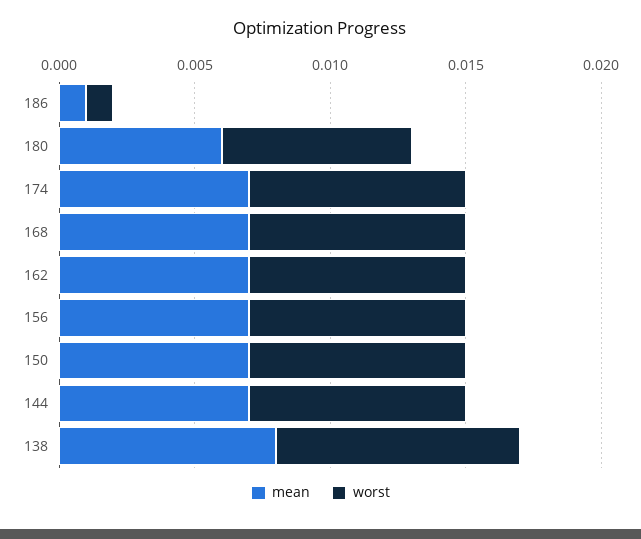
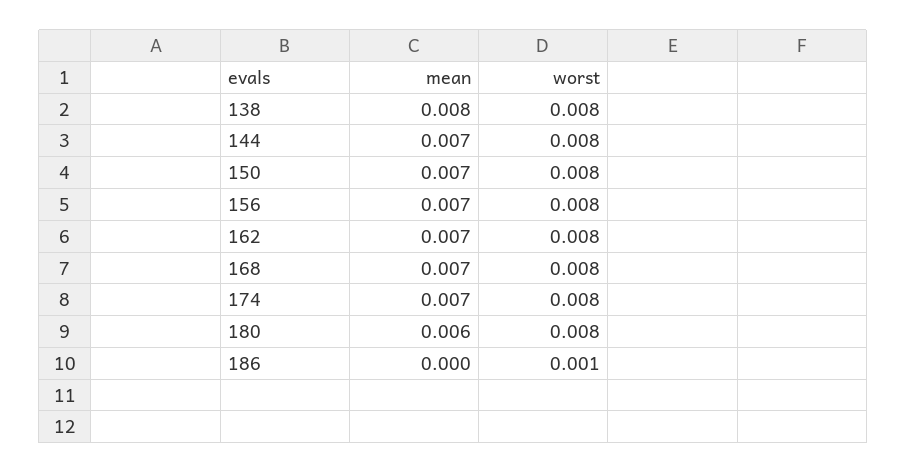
  {
    "mean": {
-     "186": 0.001,
+     "186": 0,
      "180": 0.006,
      "174": 0.007,
      "168": 0.007,
      "162": 0.007,
      "156": 0.007,
      "150": 0.007,
      "144": 0.007,
      "138": 0.008
    },
    "worst": {
      "186": 0.001,
-     "180": 0.007,
+     "180": 0.008,
      "174": 0.008,
      "168": 0.008,
      "162": 0.008,
      "156": 0.008,
      "150": 0.008,
      "144": 0.008,
-     "138": 0.009
+     "138": 0.008
    }
  }

